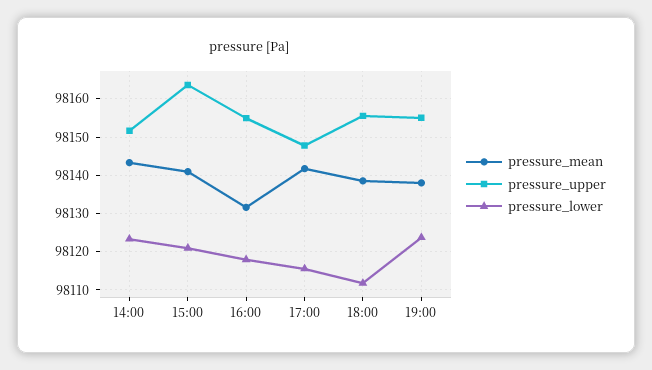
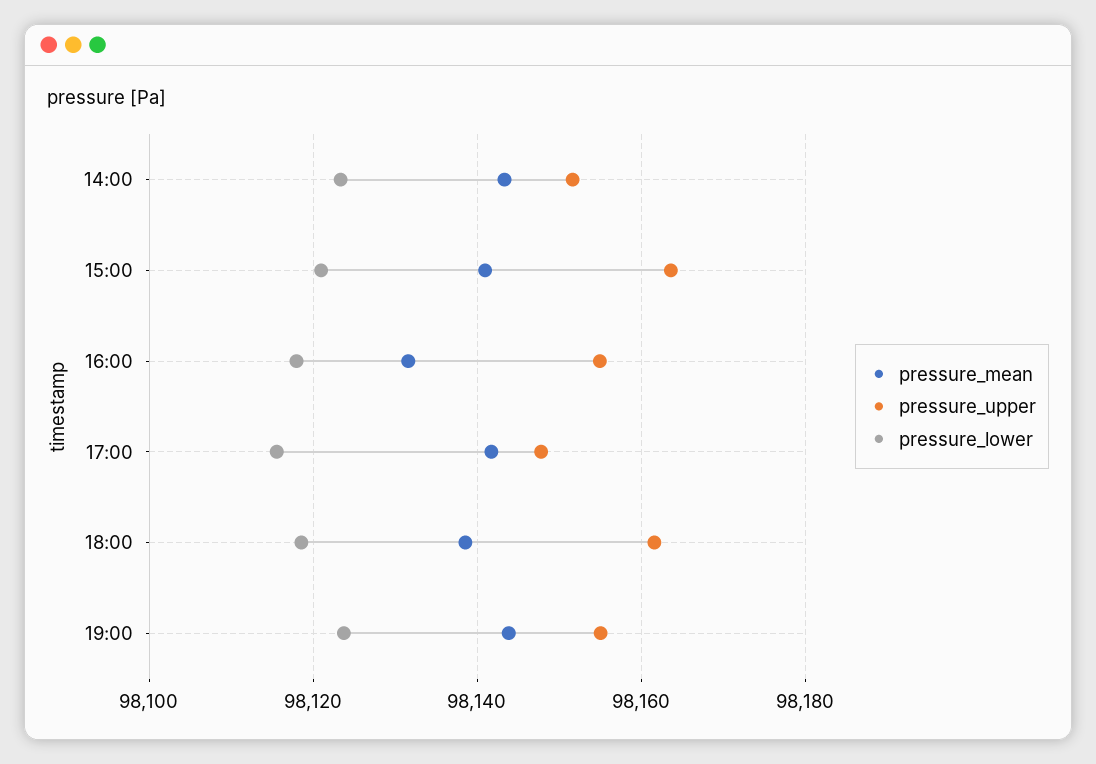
  {
    "pressure_mean": {
      "14:00": 98144,
      "15:00": 98140,
      "16:00": 98132,
      "17:00": 98142,
      "18:00": 98138,
-     "19:00": 98138
+     "19:00": 98144
    },
    "pressure_upper": {
      "14:00": 98152,
      "15:00": 98164,
      "16:00": 98154,
      "17:00": 98148,
-     "18:00": 98156,
+     "18:00": 98162,
      "19:00": 98156
    },
    "pressure_lower": {
      "14:00": 98124,
      "15:00": 98120,
      "16:00": 98118,
      "17:00": 98116,
-     "18:00": 98112,
+     "18:00": 98118,
      "19:00": 98124
    }
  }

